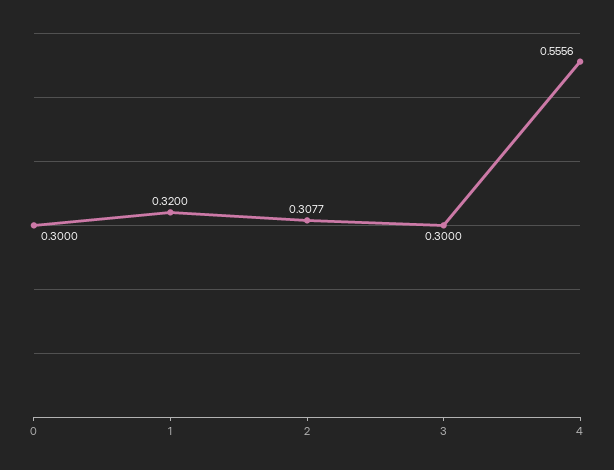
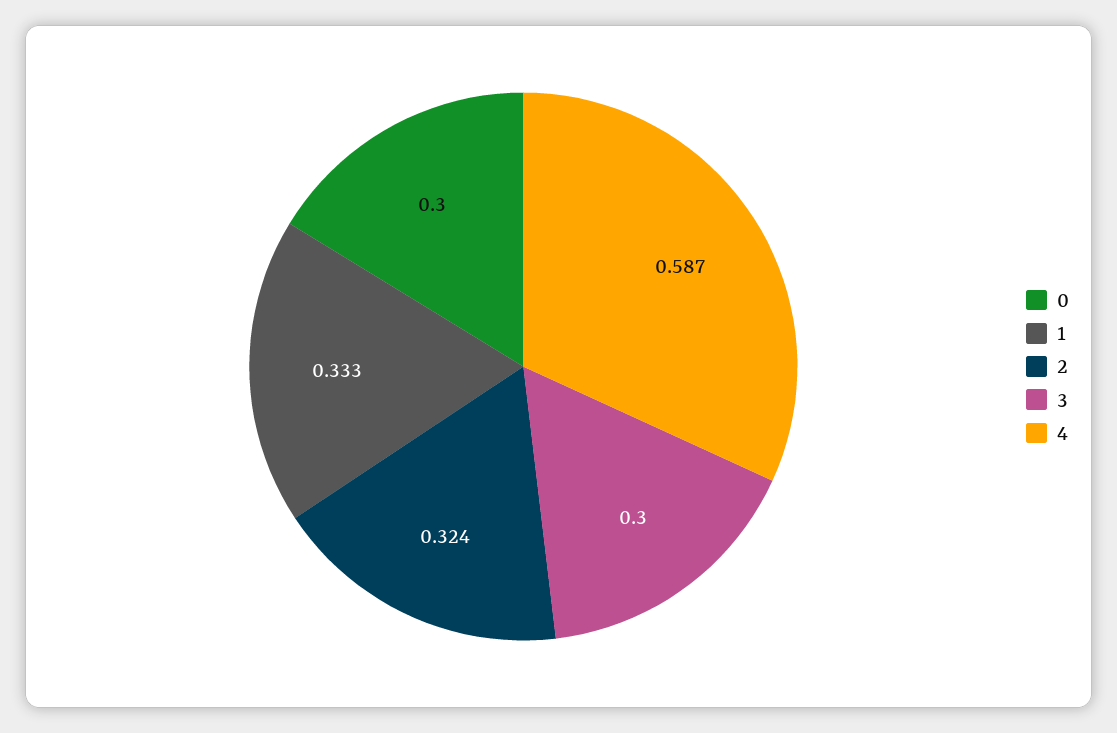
  {
    "0": 0.3,
-   "1": 0.32,
+   "1": 0.333,
-   "2": 0.3077,
+   "2": 0.324,
    "3": 0.3,
-   "4": 0.5556
+   "4": 0.587
  }

